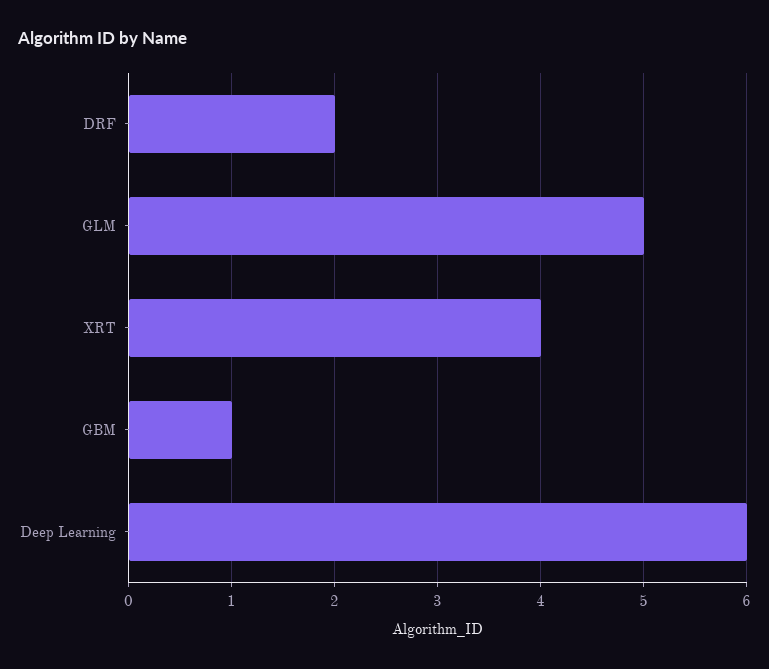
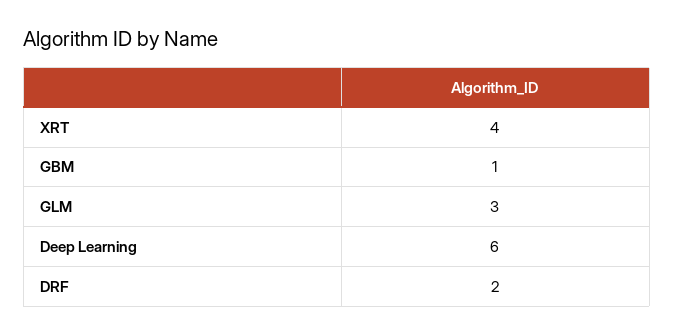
  {
    "DRF": 2,
-   "GLM": 5,
+   "GLM": 3,
    "XRT": 4,
    "GBM": 1,
    "Deep Learning": 6
  }

